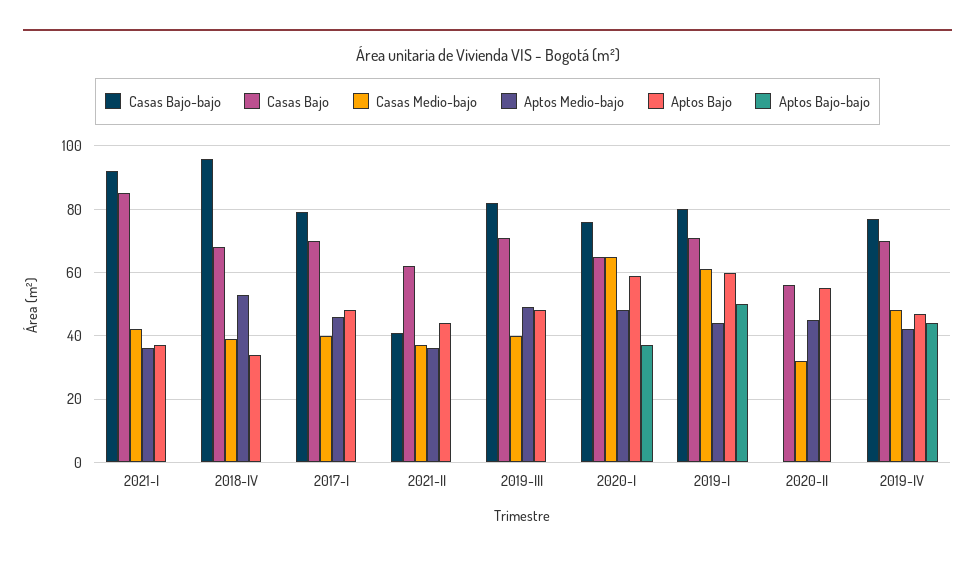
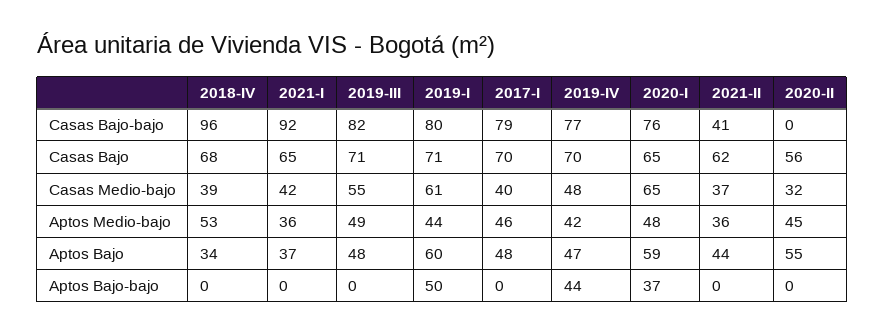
  {
    "Casas Bajo-bajo": {
      "2021-I": 92,
      "2018-IV": 96,
      "2017-I": 79,
      "2021-II": 41,
      "2019-III": 82,
      "2020-I": 76,
      "2019-I": 80,
      "2020-II": 0,
      "2019-IV": 77
    },
    "Casas Bajo": {
-     "2021-I": 85,
+     "2021-I": 65,
      "2018-IV": 68,
      "2017-I": 70,
      "2021-II": 62,
      "2019-III": 71,
      "2020-I": 65,
      "2019-I": 71,
      "2020-II": 56,
      "2019-IV": 70
    },
    "Casas Medio-bajo": {
      "2021-I": 42,
      "2018-IV": 39,
      "2017-I": 40,
      "2021-II": 37,
-     "2019-III": 40,
+     "2019-III": 55,
      "2020-I": 65,
      "2019-I": 61,
      "2020-II": 32,
      "2019-IV": 48
    },
    "Aptos Medio-bajo": {
      "2021-I": 36,
      "2018-IV": 53,
      "2017-I": 46,
      "2021-II": 36,
      "2019-III": 49,
      "2020-I": 48,
      "2019-I": 44,
      "2020-II": 45,
      "2019-IV": 42
    },
    "Aptos Bajo": {
      "2021-I": 37,
      "2018-IV": 34,
      "2017-I": 48,
      "2021-II": 44,
      "2019-III": 48,
      "2020-I": 59,
      "2019-I": 60,
      "2020-II": 55,
      "2019-IV": 47
    },
    "Aptos Bajo-bajo": {
      "2021-I": 0,
      "2018-IV": 0,
      "2017-I": 0,
      "2021-II": 0,
      "2019-III": 0,
      "2020-I": 37,
      "2019-I": 50,
      "2020-II": 0,
      "2019-IV": 44
    }
  }

